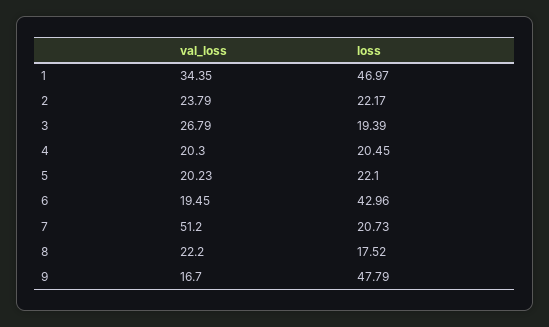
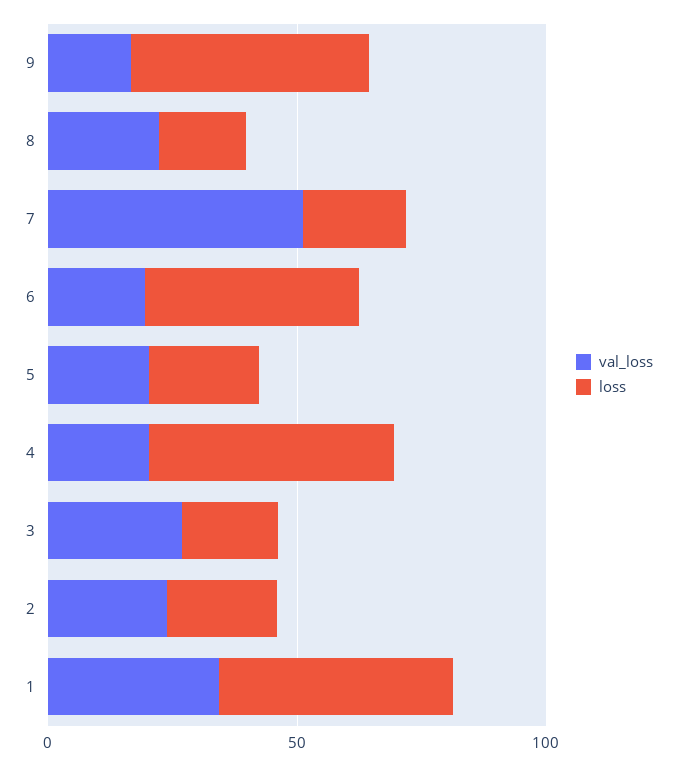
  {
    "val_loss": {
      "1": 34.35,
      "2": 23.79,
      "3": 26.79,
      "4": 20.3,
      "5": 20.23,
      "6": 19.45,
      "7": 51.2,
      "8": 22.2,
      "9": 16.7
    },
    "loss": {
      "1": 46.97,
      "2": 22.17,
      "3": 19.39,
-     "4": 20.45,
+     "4": 50,
      "5": 22.1,
      "6": 42.96,
      "7": 20.73,
      "8": 17.52,
      "9": 47.79
    }
  }

